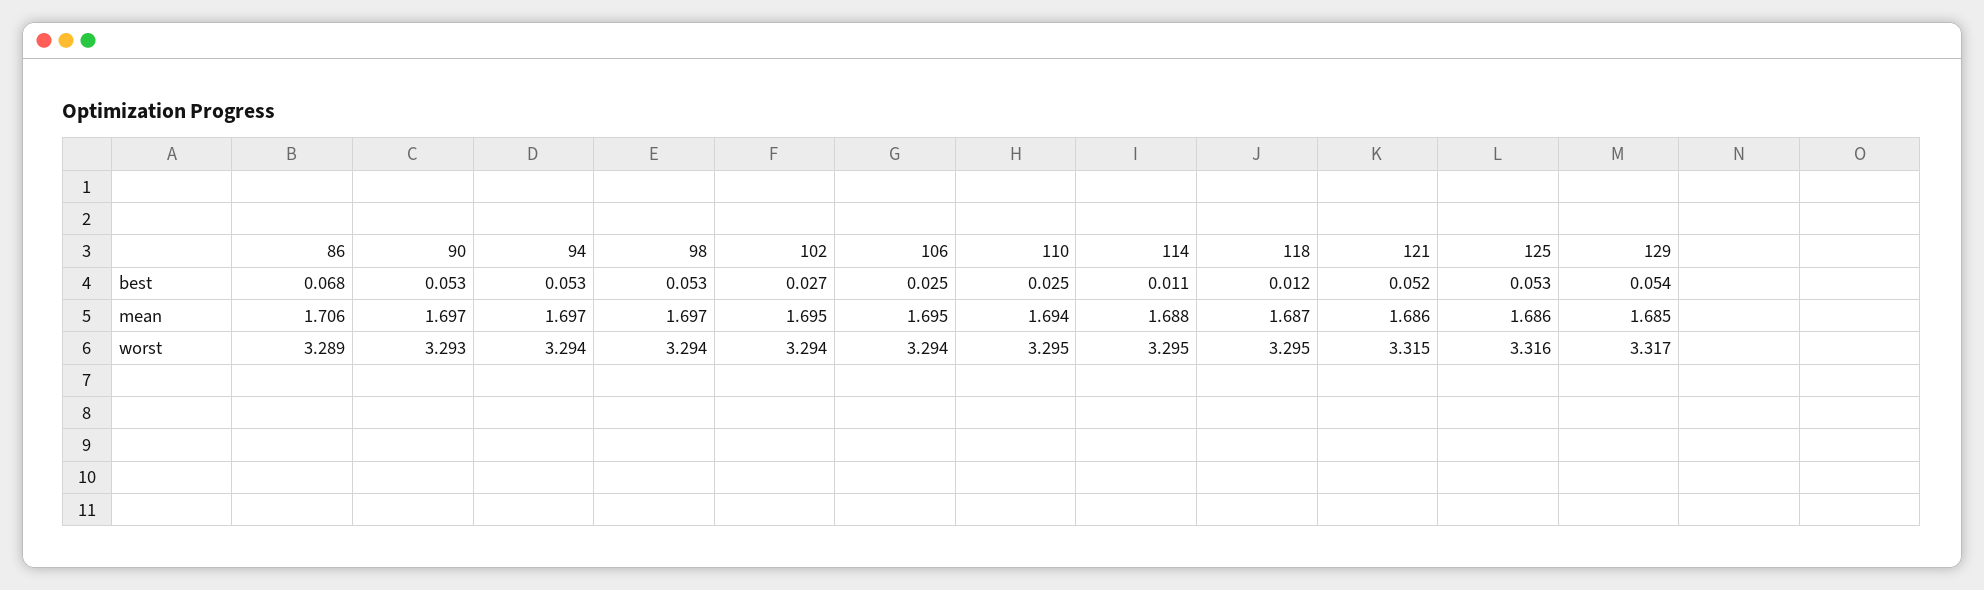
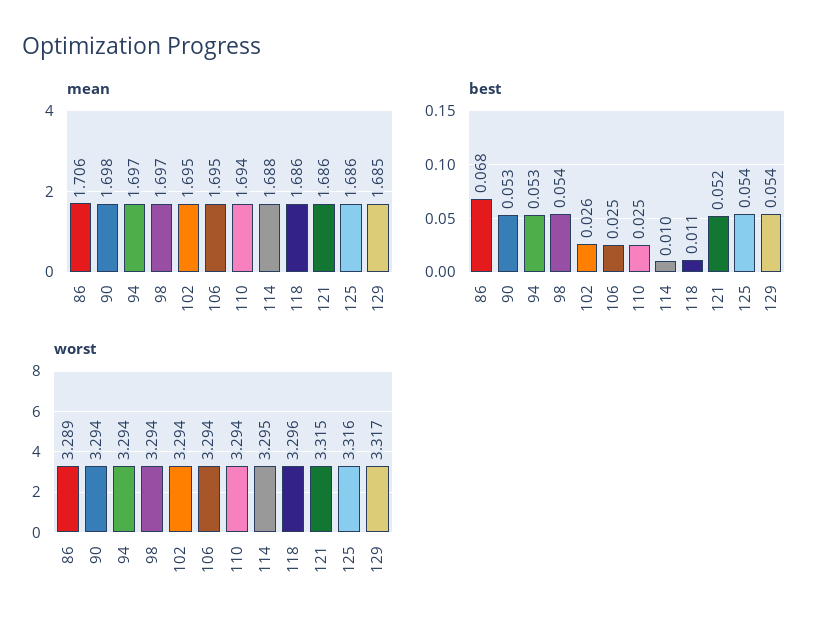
  {
    "best": {
      "86": 0.068,
      "90": 0.053,
      "94": 0.053,
-     "98": 0.053,
+     "98": 0.054,
-     "102": 0.027,
+     "102": 0.026,
      "106": 0.025,
      "110": 0.025,
-     "114": 0.011,
+     "114": 0.01,
-     "118": 0.012,
+     "118": 0.011,
      "121": 0.052,
-     "125": 0.053,
+     "125": 0.054,
      "129": 0.054
    },
    "mean": {
      "86": 1.706,
-     "90": 1.697,
+     "90": 1.698,
      "94": 1.697,
      "98": 1.697,
      "102": 1.695,
      "106": 1.695,
      "110": 1.694,
      "114": 1.688,
-     "118": 1.687,
+     "118": 1.686,
      "121": 1.686,
      "125": 1.686,
      "129": 1.685
    },
    "worst": {
      "86": 3.289,
-     "90": 3.293,
+     "90": 3.294,
      "94": 3.294,
      "98": 3.294,
      "102": 3.294,
      "106": 3.294,
-     "110": 3.295,
+     "110": 3.294,
      "114": 3.295,
-     "118": 3.295,
+     "118": 3.296,
      "121": 3.315,
      "125": 3.316,
      "129": 3.317
    }
  }

